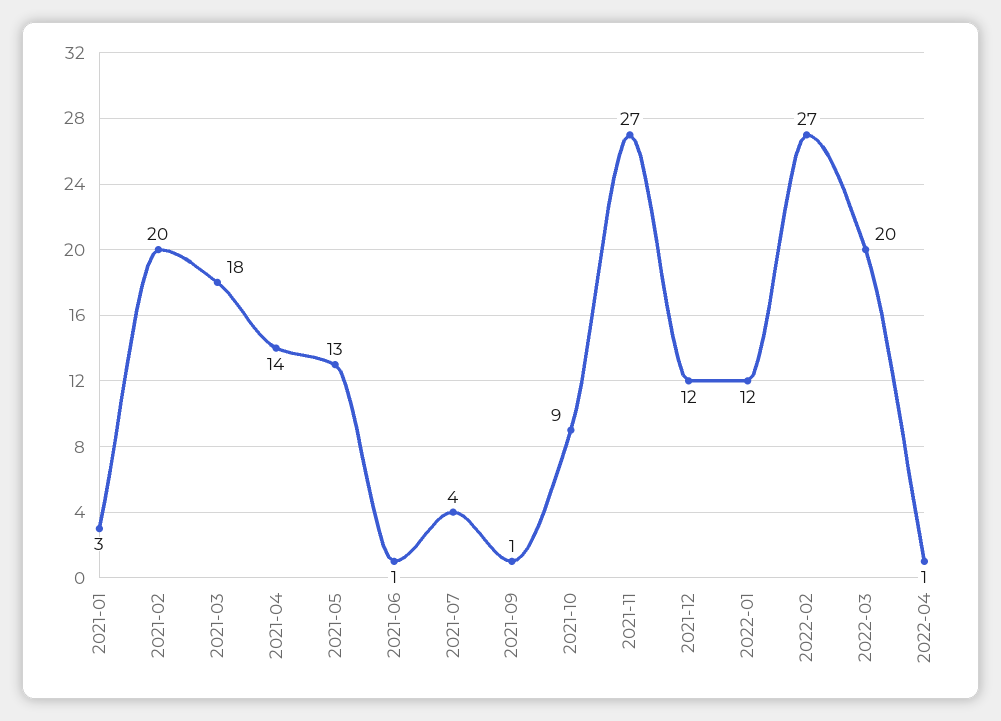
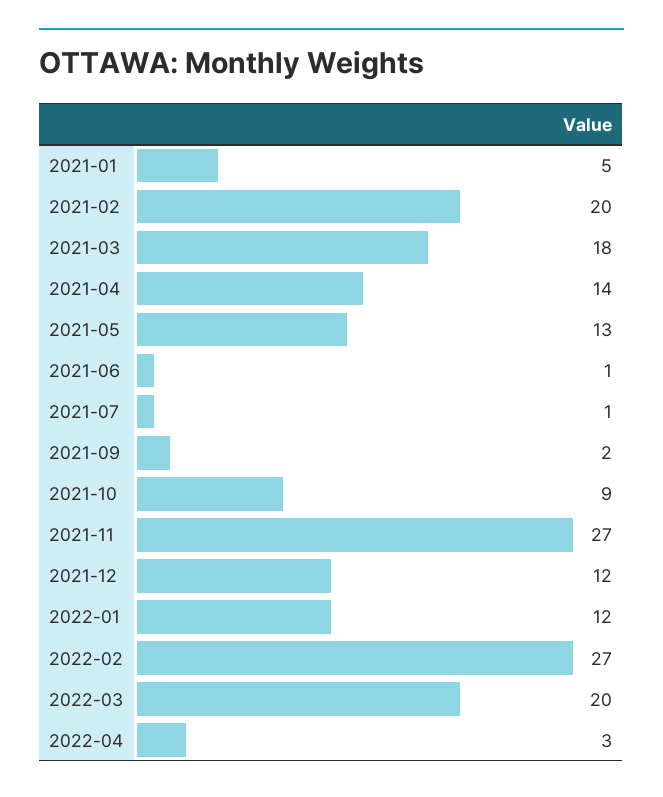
  {
-   "2021-01": 3,
+   "2021-01": 5,
    "2021-02": 20,
    "2021-03": 18,
    "2021-04": 14,
    "2021-05": 13,
    "2021-06": 1,
-   "2021-07": 4,
+   "2021-07": 1,
-   "2021-09": 1,
+   "2021-09": 2,
    "2021-10": 9,
    "2021-11": 27,
    "2021-12": 12,
    "2022-01": 12,
    "2022-02": 27,
    "2022-03": 20,
-   "2022-04": 1
+   "2022-04": 3
  }

